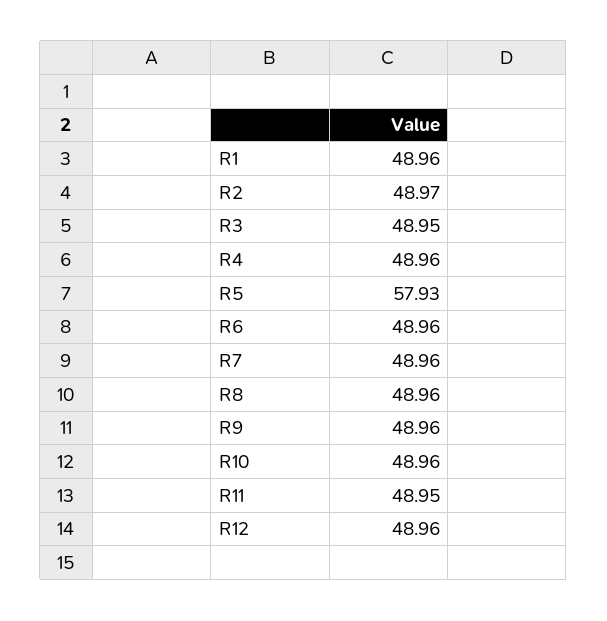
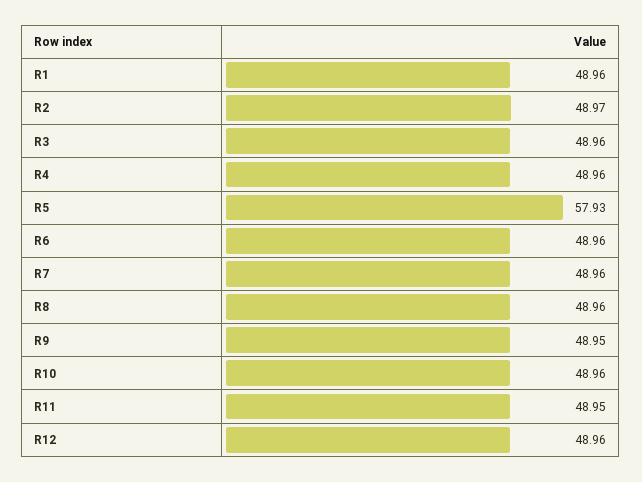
  {
    "R1": 48.96,
    "R2": 48.97,
-   "R3": 48.95,
+   "R3": 48.96,
    "R4": 48.96,
    "R5": 57.93,
    "R6": 48.96,
    "R7": 48.96,
    "R8": 48.96,
-   "R9": 48.96,
+   "R9": 48.95,
    "R10": 48.96,
    "R11": 48.95,
    "R12": 48.96
  }

